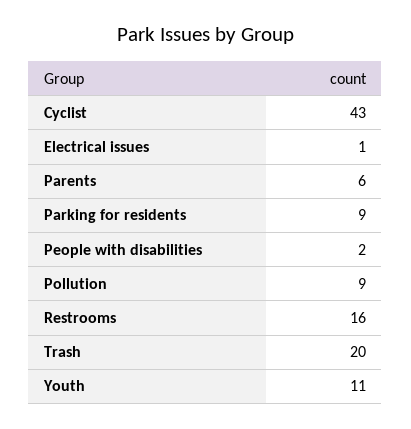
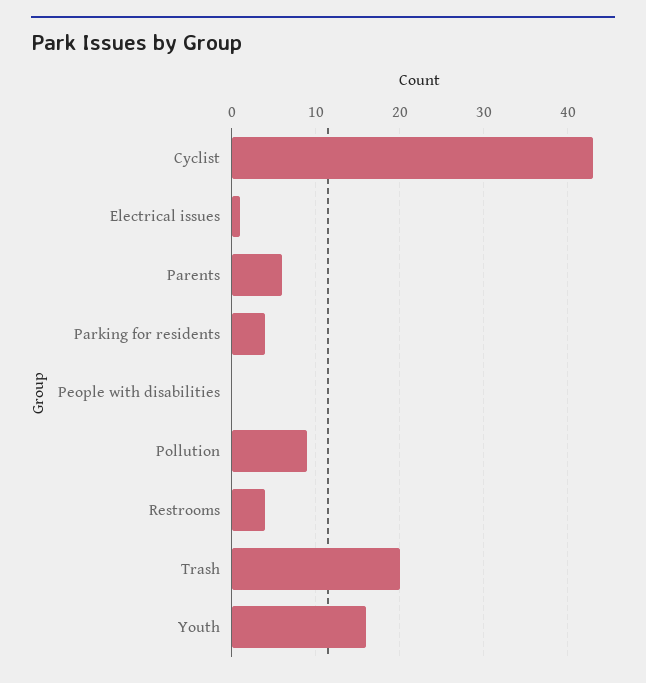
  {
    "Cyclist": 43,
    "Electrical issues": 1,
    "Parents": 6,
-   "Parking for residents": 9,
+   "Parking for residents": 4,
-   "People with disabilities": 2,
+   "People with disabilities": 0,
    "Pollution": 9,
-   "Restrooms": 16,
+   "Restrooms": 4,
    "Trash": 20,
-   "Youth": 11
+   "Youth": 16
  }

